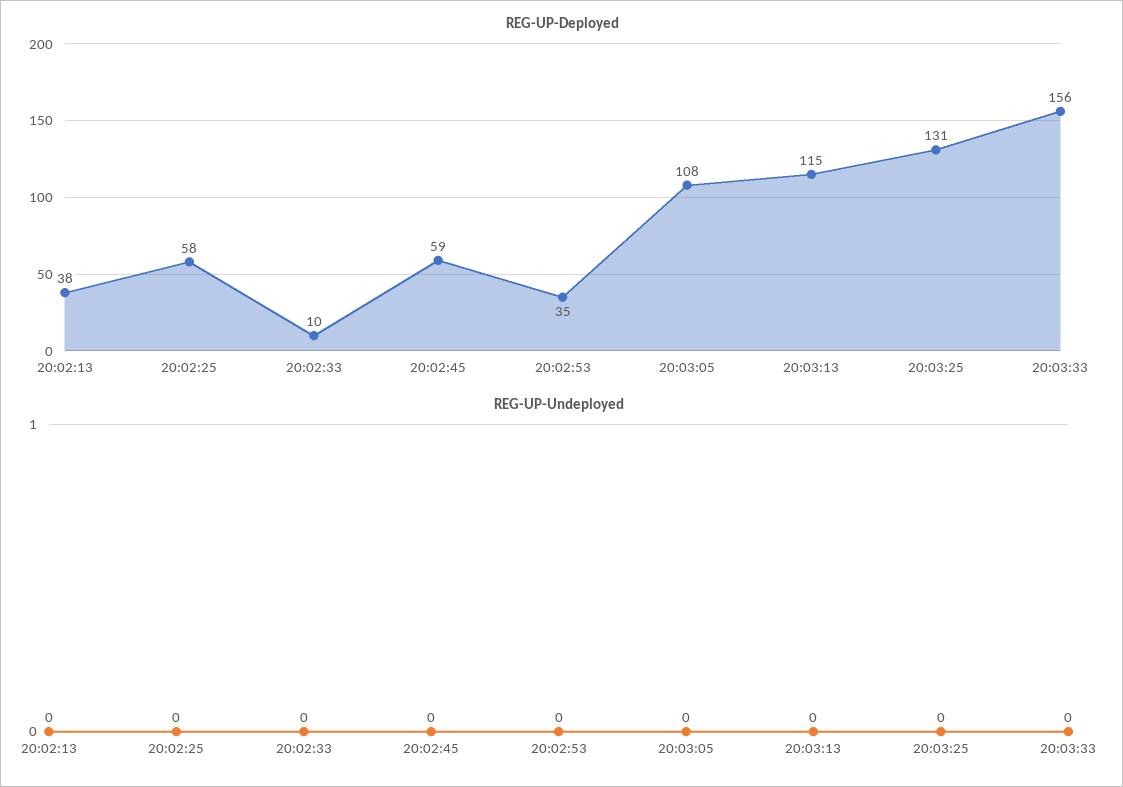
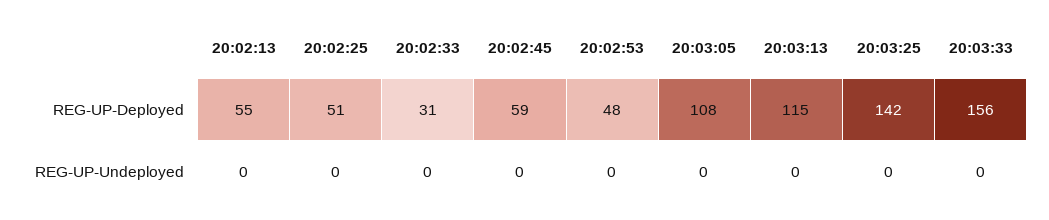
  {
    "REG-UP-Deployed": {
-     "20:02:13": 38,
+     "20:02:13": 55,
-     "20:02:25": 58,
+     "20:02:25": 51,
-     "20:02:33": 10,
+     "20:02:33": 31,
      "20:02:45": 59,
-     "20:02:53": 35,
+     "20:02:53": 48,
      "20:03:05": 108,
      "20:03:13": 115,
-     "20:03:25": 131,
+     "20:03:25": 142,
      "20:03:33": 156
    },
    "REG-UP-Undeployed": {
      "20:02:13": 0,
      "20:02:25": 0,
      "20:02:33": 0,
      "20:02:45": 0,
      "20:02:53": 0,
      "20:03:05": 0,
      "20:03:13": 0,
      "20:03:25": 0,
      "20:03:33": 0
    }
  }

